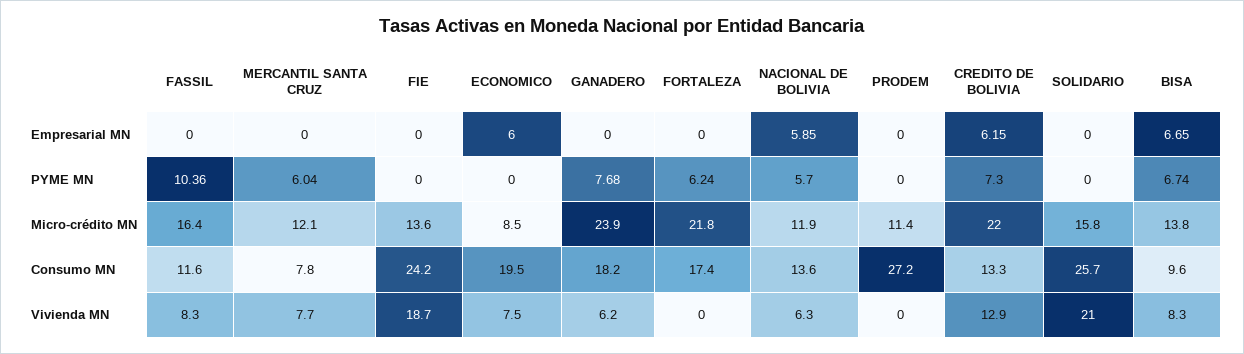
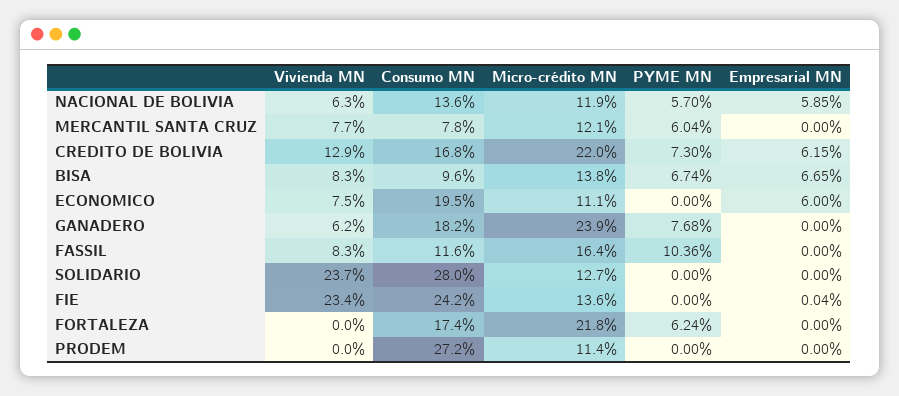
  {
    "FASSIL": {
      "Empresarial MN": 0,
      "PYME MN": 10.36,
      "Micro-crédito MN": 16.4,
      "Consumo MN": 11.6,
      "Vivienda MN": 8.3
    },
    "MERCANTIL SANTA CRUZ": {
      "Empresarial MN": 0,
      "PYME MN": 6.04,
      "Micro-crédito MN": 12.1,
      "Consumo MN": 7.8,
      "Vivienda MN": 7.7
    },
    "FIE": {
-     "Empresarial MN": 0,
+     "Empresarial MN": 0.04,
      "PYME MN": 0,
      "Micro-crédito MN": 13.6,
      "Consumo MN": 24.2,
-     "Vivienda MN": 18.7
+     "Vivienda MN": 23.4
    },
    "ECONOMICO": {
      "Empresarial MN": 6,
      "PYME MN": 0,
-     "Micro-crédito MN": 8.5,
+     "Micro-crédito MN": 11.1,
      "Consumo MN": 19.5,
      "Vivienda MN": 7.5
    },
    "GANADERO": {
      "Empresarial MN": 0,
      "PYME MN": 7.68,
      "Micro-crédito MN": 23.9,
      "Consumo MN": 18.2,
      "Vivienda MN": 6.2
    },
    "FORTALEZA": {
      "Empresarial MN": 0,
      "PYME MN": 6.24,
      "Micro-crédito MN": 21.8,
      "Consumo MN": 17.4,
      "Vivienda MN": 0
    },
    "NACIONAL DE BOLIVIA": {
      "Empresarial MN": 5.85,
      "PYME MN": 5.7,
      "Micro-crédito MN": 11.9,
      "Consumo MN": 13.6,
      "Vivienda MN": 6.3
    },
    "PRODEM": {
      "Empresarial MN": 0,
      "PYME MN": 0,
      "Micro-crédito MN": 11.4,
      "Consumo MN": 27.2,
      "Vivienda MN": 0
    },
    "CREDITO DE BOLIVIA": {
      "Empresarial MN": 6.15,
      "PYME MN": 7.3,
      "Micro-crédito MN": 22,
-     "Consumo MN": 13.3,
+     "Consumo MN": 16.8,
      "Vivienda MN": 12.9
    },
    "SOLIDARIO": {
      "Empresarial MN": 0,
      "PYME MN": 0,
-     "Micro-crédito MN": 15.8,
+     "Micro-crédito MN": 12.7,
-     "Consumo MN": 25.7,
+     "Consumo MN": 28,
-     "Vivienda MN": 21
+     "Vivienda MN": 23.7
    },
    "BISA": {
      "Empresarial MN": 6.65,
      "PYME MN": 6.74,
      "Micro-crédito MN": 13.8,
      "Consumo MN": 9.6,
      "Vivienda MN": 8.3
    }
  }

